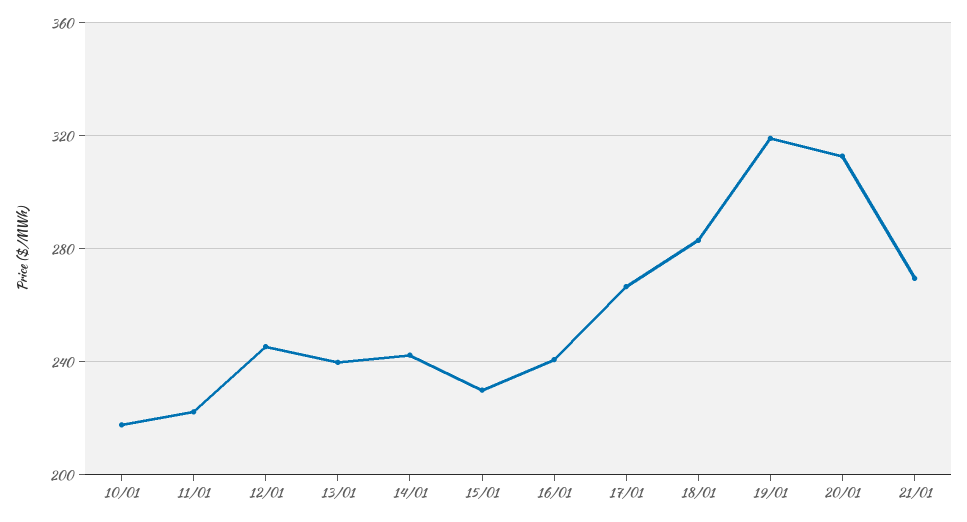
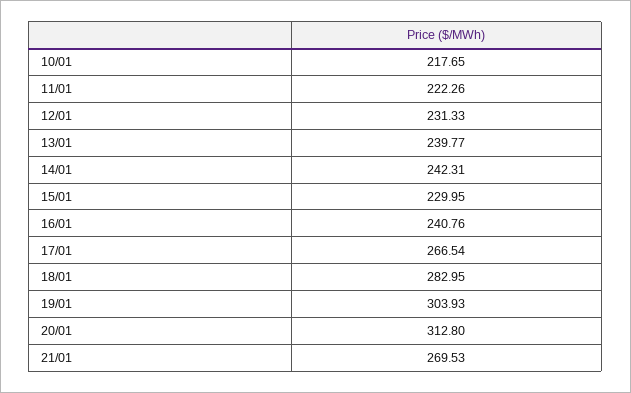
  {
    "10/01": 217.65,
    "11/01": 222.26,
-   "12/01": 245,
+   "12/01": 231.33,
    "13/01": 239.77,
    "14/01": 242.31,
    "15/01": 229.95,
    "16/01": 240.76,
    "17/01": 266.54,
    "18/01": 282.95,
-   "19/01": 320,
+   "19/01": 303.93,
    "20/01": 312.8,
    "21/01": 269.53
  }

